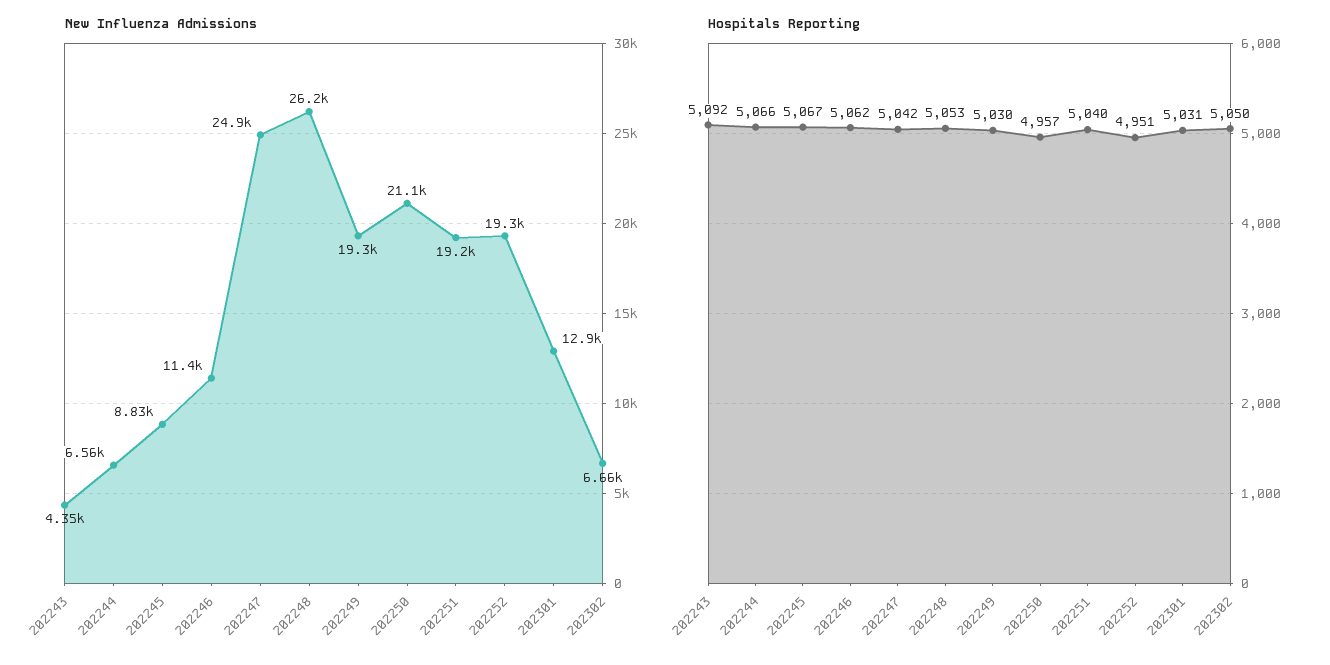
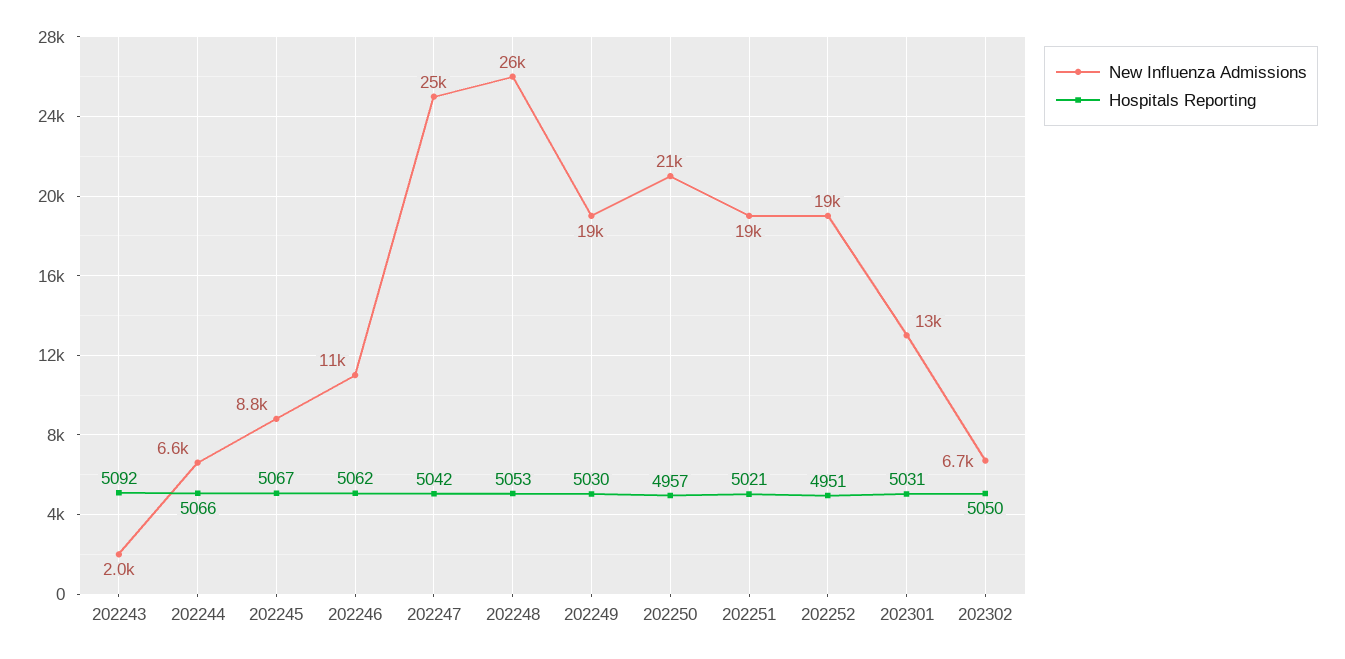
  {
    "New Influenza Admissions": {
-     "202243": 4350,
+     "202243": 2000,
      "202244": 6560,
      "202245": 8830,
      "202246": 11400,
      "202247": 24900,
      "202248": 26200,
      "202249": 19300,
      "202250": 21100,
      "202251": 19200,
      "202252": 19300,
      "202301": 12900,
      "202302": 6660
    },
    "Hospitals Reporting": {
      "202243": 5092,
      "202244": 5066,
      "202245": 5067,
      "202246": 5062,
      "202247": 5042,
      "202248": 5053,
      "202249": 5030,
      "202250": 4957,
-     "202251": 5040,
+     "202251": 5021,
      "202252": 4951,
      "202301": 5031,
      "202302": 5050
    }
  }

